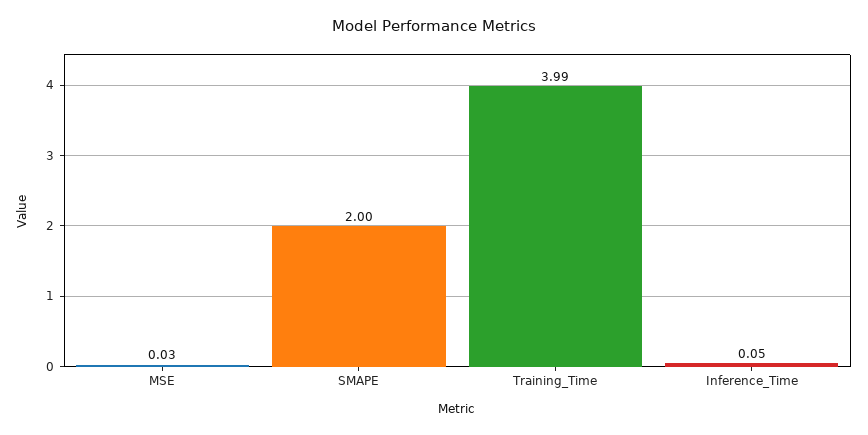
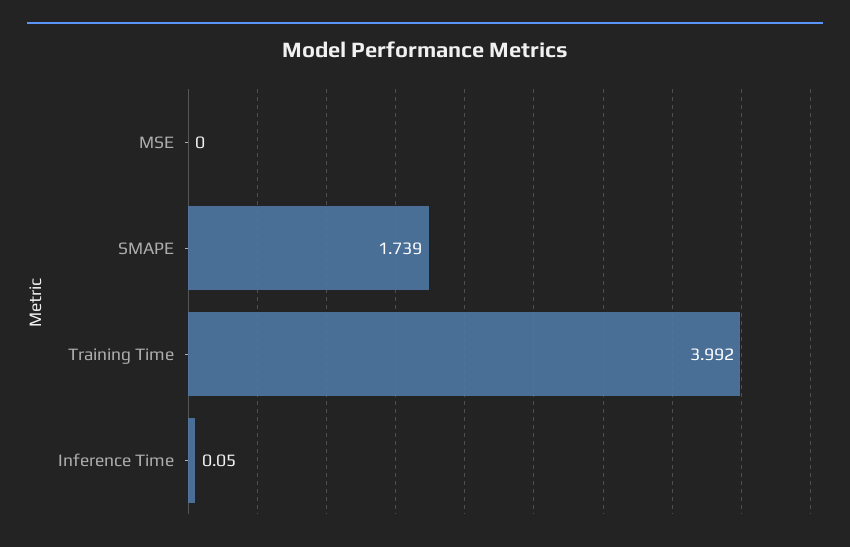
  {
-   "MSE": 0.03,
+   "MSE": 0,
-   "SMAPE": 2,
+   "SMAPE": 1.739,
    "Training_Time": 3.992,
    "Inference_Time": 0.05
  }

